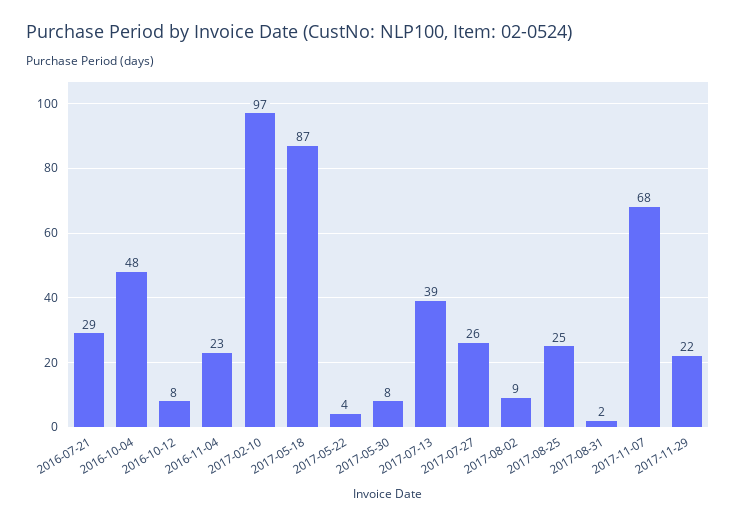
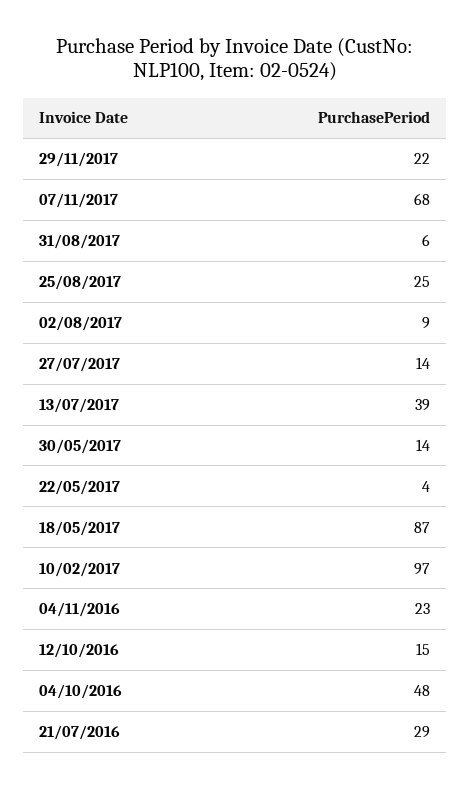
  {
    "2016-07-21": 29,
    "2016-10-04": 48,
-   "2016-10-12": 8,
+   "2016-10-12": 15,
    "2016-11-04": 23,
    "2017-02-10": 97,
    "2017-05-18": 87,
    "2017-05-22": 4,
-   "2017-05-30": 8,
+   "2017-05-30": 14,
    "2017-07-13": 39,
-   "2017-07-27": 26,
+   "2017-07-27": 14,
    "2017-08-02": 9,
    "2017-08-25": 25,
-   "2017-08-31": 2,
+   "2017-08-31": 6,
    "2017-11-07": 68,
    "2017-11-29": 22
  }

